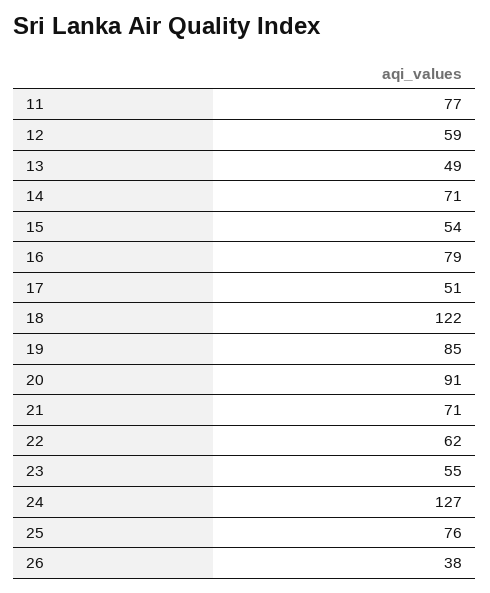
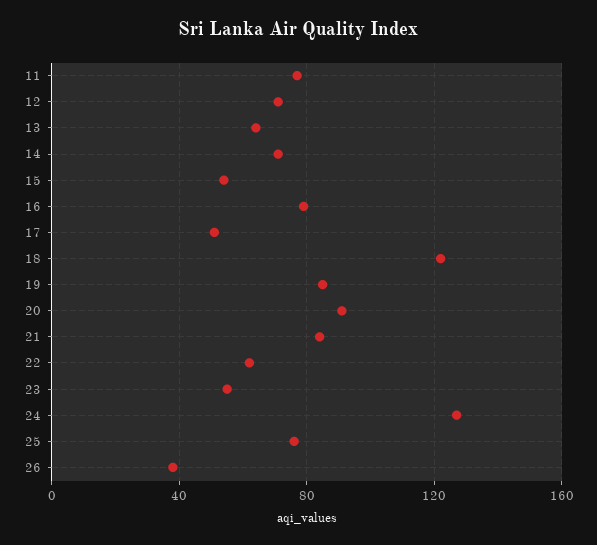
  {
    "11": 77,
-   "12": 59,
+   "12": 70,
-   "13": 49,
+   "13": 65,
    "14": 71,
    "15": 54,
    "16": 79,
    "17": 51,
    "18": 122,
    "19": 85,
    "20": 91,
-   "21": 71,
+   "21": 85,
    "22": 62,
    "23": 55,
    "24": 127,
    "25": 76,
    "26": 38
  }

